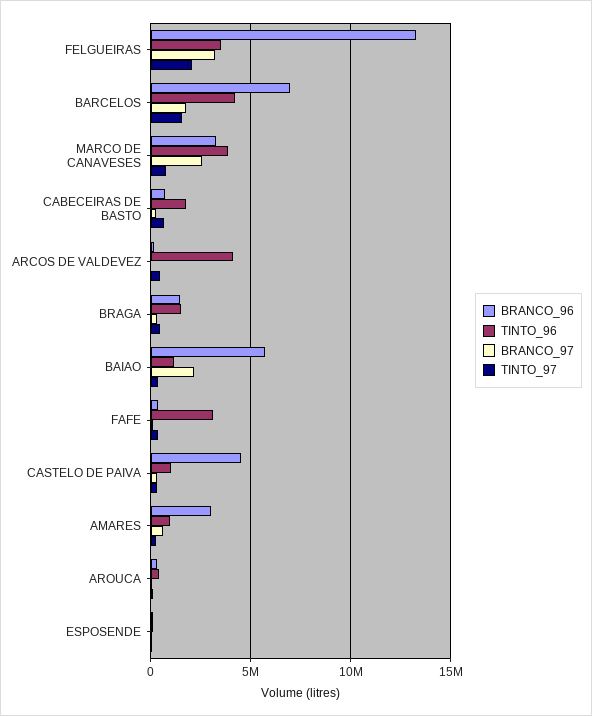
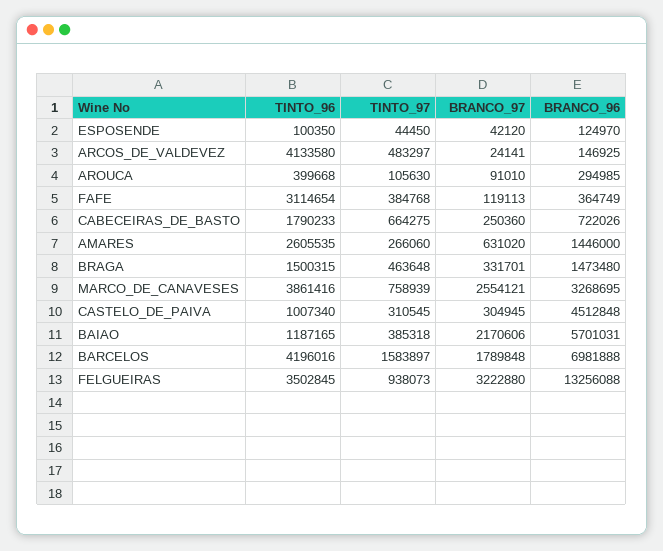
  {
    "BRANCO_96": {
      "FELGUEIRAS": 13256088,
      "BARCELOS": 6981888,
      "MARCO DE CANAVESES": 3268695,
      "CABECEIRAS DE BASTO": 722026,
      "ARCOS DE VALDEVEZ": 146925,
      "BRAGA": 1473480,
      "BAIAO": 5701031,
      "FAFE": 364749,
      "CASTELO DE PAIVA": 4512848,
-     "AMARES": 3000000,
+     "AMARES": 1446000,
      "AROUCA": 294985,
      "ESPOSENDE": 124970
    },
    "TINTO_96": {
      "FELGUEIRAS": 3502845,
      "BARCELOS": 4196016,
      "MARCO DE CANAVESES": 3861416,
      "CABECEIRAS DE BASTO": 1790233,
      "ARCOS DE VALDEVEZ": 4133580,
      "BRAGA": 1500315,
      "BAIAO": 1187165,
      "FAFE": 3114654,
      "CASTELO DE PAIVA": 1007340,
-     "AMARES": 1000000,
+     "AMARES": 2605535,
      "AROUCA": 399668,
      "ESPOSENDE": 100350
    },
    "BRANCO_97": {
      "FELGUEIRAS": 3222880,
      "BARCELOS": 1789848,
      "MARCO DE CANAVESES": 2554121,
      "CABECEIRAS DE BASTO": 250360,
      "ARCOS DE VALDEVEZ": 24141,
      "BRAGA": 331701,
      "BAIAO": 2170606,
      "FAFE": 119113,
      "CASTELO DE PAIVA": 304945,
      "AMARES": 631020,
      "AROUCA": 91010,
      "ESPOSENDE": 42120
    },
    "TINTO_97": {
-     "FELGUEIRAS": 2000000,
+     "FELGUEIRAS": 938073,
      "BARCELOS": 1583897,
      "MARCO DE CANAVESES": 758939,
      "CABECEIRAS DE BASTO": 664275,
      "ARCOS DE VALDEVEZ": 483297,
      "BRAGA": 463648,
      "BAIAO": 385318,
      "FAFE": 384768,
      "CASTELO DE PAIVA": 310545,
      "AMARES": 266060,
      "AROUCA": 105630,
      "ESPOSENDE": 44450
    }
  }

